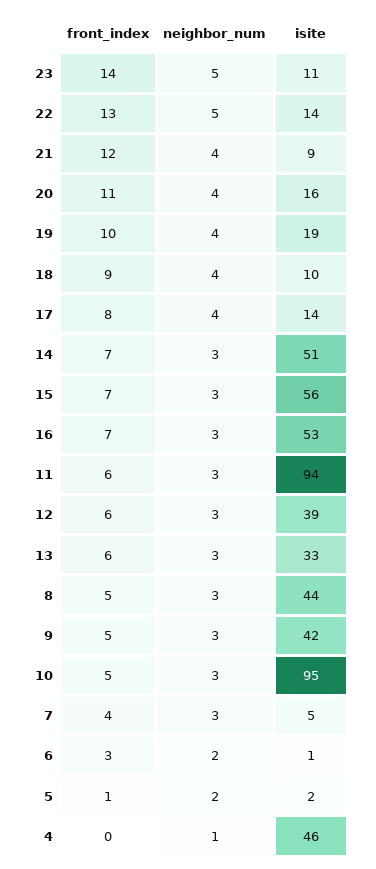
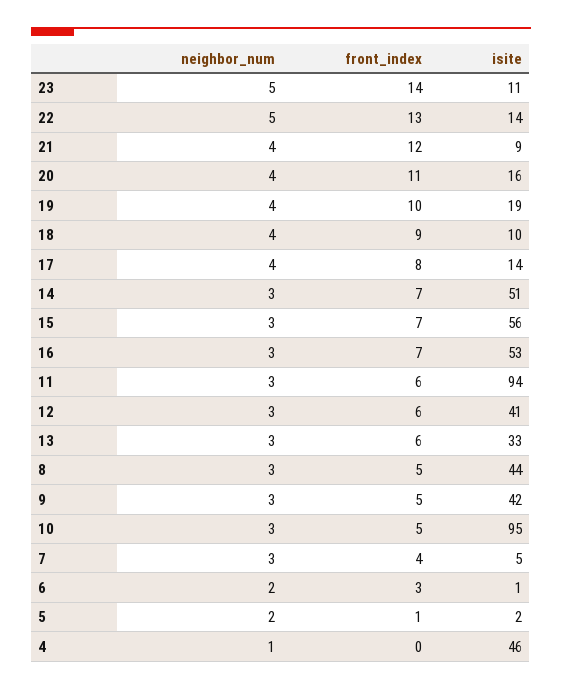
  {
    "front_index": {
      "23": 14,
      "22": 13,
      "21": 12,
      "20": 11,
      "19": 10,
      "18": 9,
      "17": 8,
      "14": 7,
      "15": 7,
      "16": 7,
      "11": 6,
      "12": 6,
      "13": 6,
      "8": 5,
      "9": 5,
      "10": 5,
      "7": 4,
      "6": 3,
      "5": 1,
      "4": 0
    },
    "neighbor_num": {
      "23": 5,
      "22": 5,
      "21": 4,
      "20": 4,
      "19": 4,
      "18": 4,
      "17": 4,
      "14": 3,
      "15": 3,
      "16": 3,
      "11": 3,
      "12": 3,
      "13": 3,
      "8": 3,
      "9": 3,
      "10": 3,
      "7": 3,
      "6": 2,
      "5": 2,
      "4": 1
    },
    "isite": {
      "23": 11,
      "22": 14,
      "21": 9,
      "20": 16,
      "19": 19,
      "18": 10,
      "17": 14,
      "14": 51,
      "15": 56,
      "16": 53,
      "11": 94,
-     "12": 39,
+     "12": 41,
      "13": 33,
      "8": 44,
      "9": 42,
      "10": 95,
      "7": 5,
      "6": 1,
      "5": 2,
      "4": 46
    }
  }

